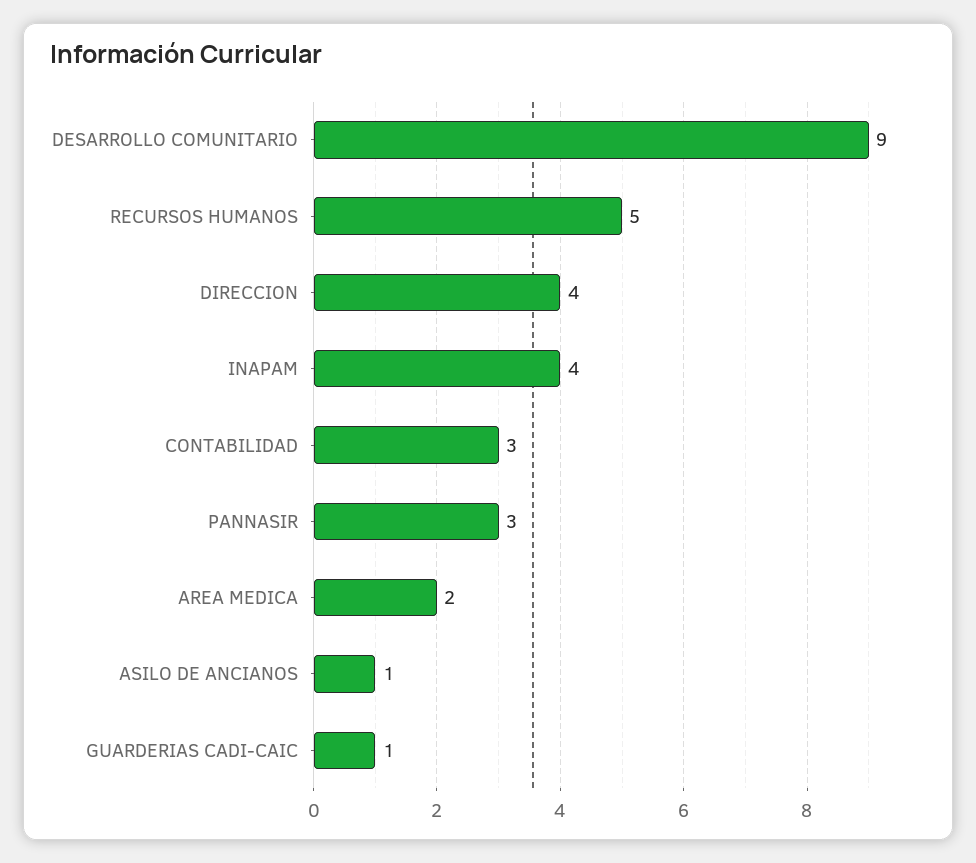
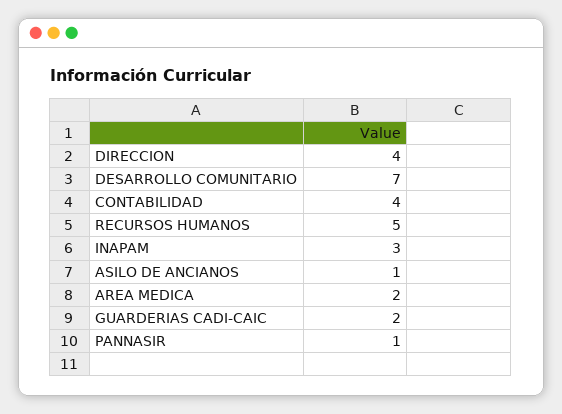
  {
-   "DESARROLLO COMUNITARIO": 9,
+   "DESARROLLO COMUNITARIO": 7,
    "RECURSOS HUMANOS": 5,
    "DIRECCION": 4,
-   "INAPAM": 4,
+   "INAPAM": 3,
-   "CONTABILIDAD": 3,
+   "CONTABILIDAD": 4,
-   "PANNASIR": 3,
+   "PANNASIR": 1,
    "AREA MEDICA": 2,
    "ASILO DE ANCIANOS": 1,
-   "GUARDERIAS CADI-CAIC": 1
+   "GUARDERIAS CADI-CAIC": 2
  }

